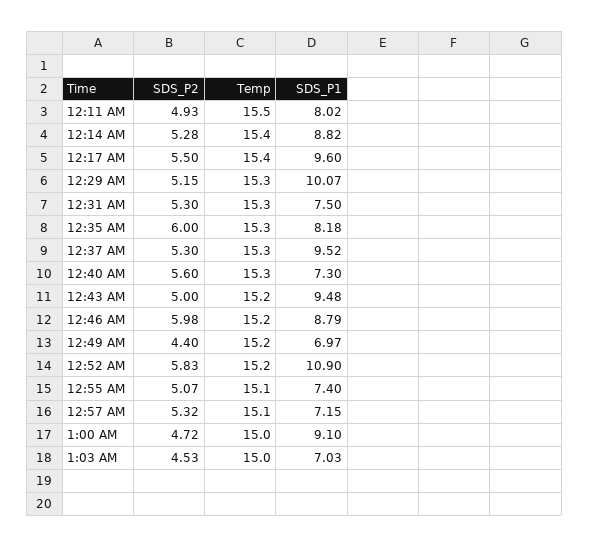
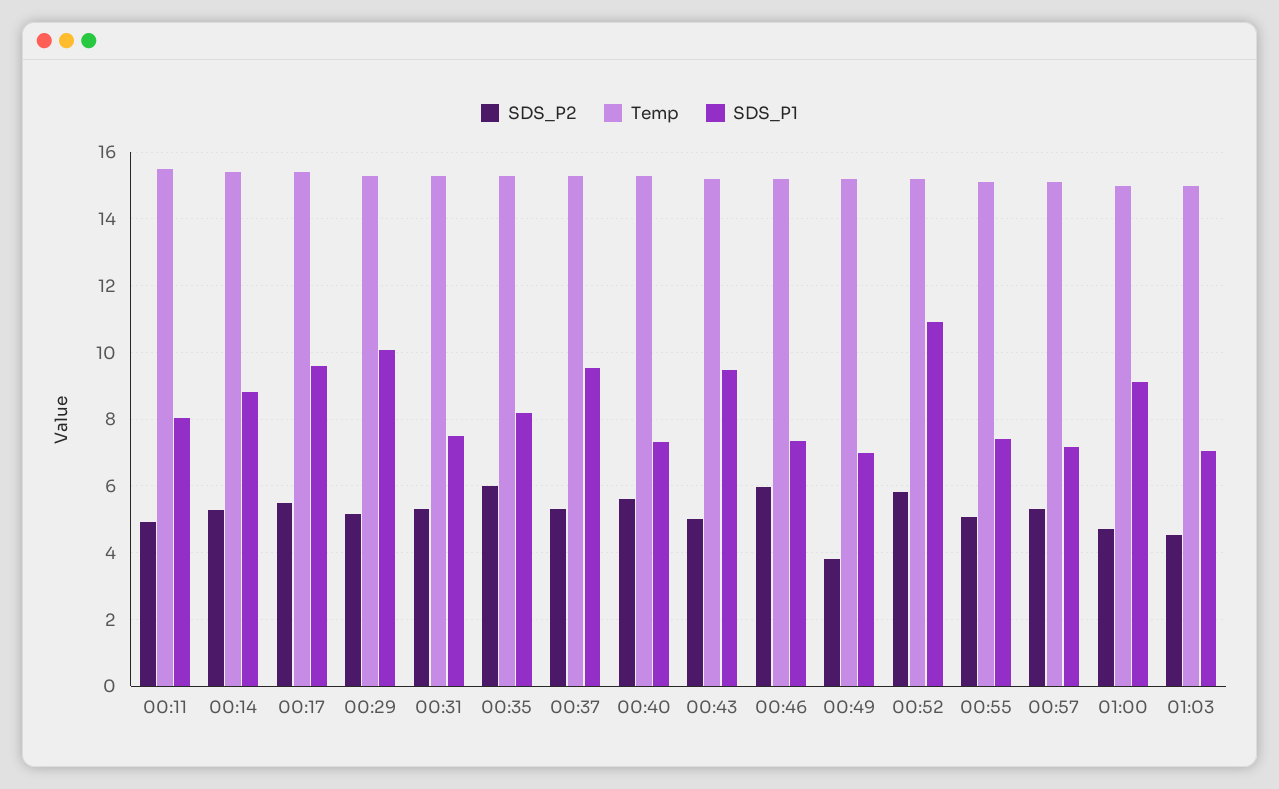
  {
    "SDS_P2": {
      "12:11 AM": 4.93,
      "12:14 AM": 5.28,
      "12:17 AM": 5.5,
      "12:29 AM": 5.15,
      "12:31 AM": 5.3,
      "12:35 AM": 6,
      "12:37 AM": 5.3,
      "12:40 AM": 5.6,
      "12:43 AM": 5,
      "12:46 AM": 5.98,
-     "12:49 AM": 4.4,
+     "12:49 AM": 3.8,
      "12:52 AM": 5.83,
      "12:55 AM": 5.07,
      "12:57 AM": 5.32,
      "1:00 AM": 4.72,
      "1:03 AM": 4.53
    },
    "Temp": {
      "12:11 AM": 15.5,
      "12:14 AM": 15.4,
      "12:17 AM": 15.4,
      "12:29 AM": 15.3,
      "12:31 AM": 15.3,
      "12:35 AM": 15.3,
      "12:37 AM": 15.3,
      "12:40 AM": 15.3,
      "12:43 AM": 15.2,
      "12:46 AM": 15.2,
      "12:49 AM": 15.2,
      "12:52 AM": 15.2,
      "12:55 AM": 15.1,
      "12:57 AM": 15.1,
      "1:00 AM": 15,
      "1:03 AM": 15
    },
    "SDS_P1": {
      "12:11 AM": 8.02,
      "12:14 AM": 8.82,
      "12:17 AM": 9.6,
      "12:29 AM": 10.07,
      "12:31 AM": 7.5,
      "12:35 AM": 8.18,
      "12:37 AM": 9.52,
      "12:40 AM": 7.3,
      "12:43 AM": 9.48,
-     "12:46 AM": 8.79,
+     "12:46 AM": 7.4,
      "12:49 AM": 6.97,
      "12:52 AM": 10.9,
      "12:55 AM": 7.4,
      "12:57 AM": 7.15,
      "1:00 AM": 9.1,
      "1:03 AM": 7.03
    }
  }

